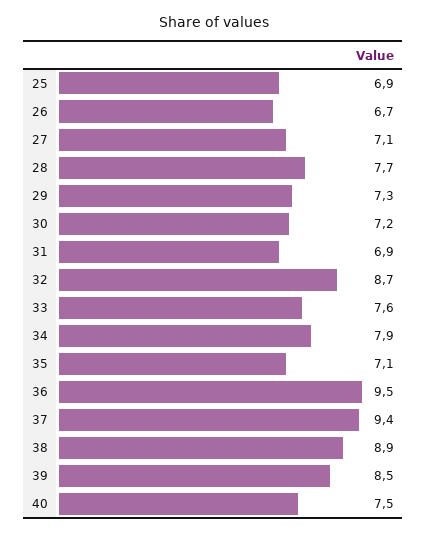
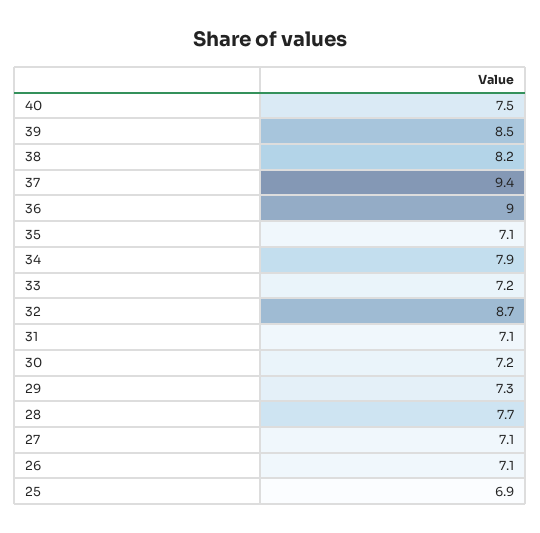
  {
    "25": 6.9,
-   "26": 6.7,
+   "26": 7.1,
    "27": 7.1,
    "28": 7.7,
    "29": 7.3,
    "30": 7.2,
-   "31": 6.9,
+   "31": 7.1,
    "32": 8.7,
-   "33": 7.6,
+   "33": 7.2,
    "34": 7.9,
    "35": 7.1,
-   "36": 9.5,
+   "36": 9,
    "37": 9.4,
-   "38": 8.9,
+   "38": 8.2,
    "39": 8.5,
    "40": 7.5
  }

